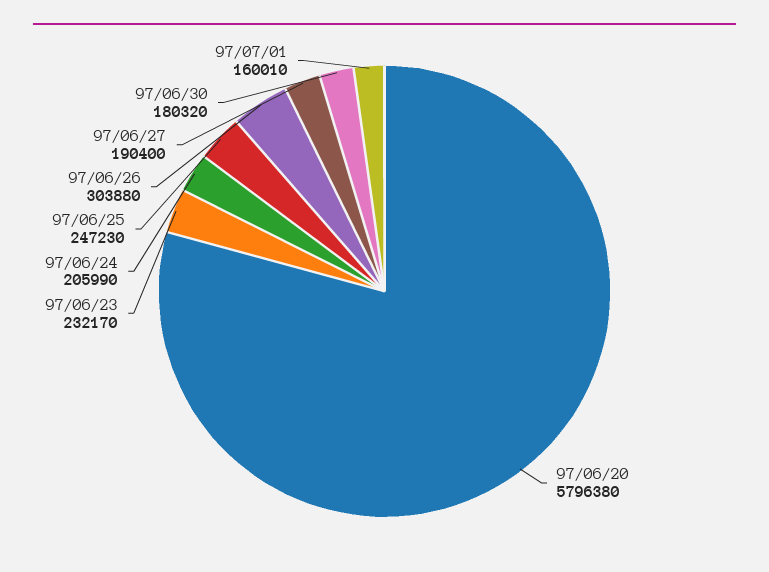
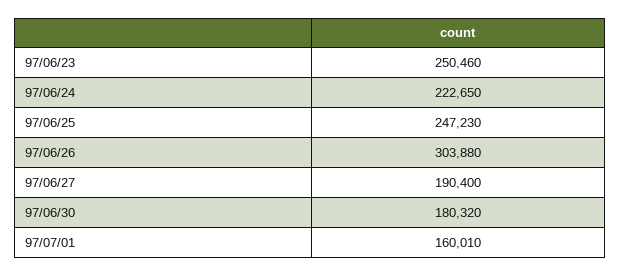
  {
-   "97/06/20": 5796380,
-   "97/06/23": 232170,
+   "97/06/23": 250460,
-   "97/06/24": 205990,
+   "97/06/24": 222650,
    "97/06/25": 247230,
    "97/06/26": 303880,
    "97/06/27": 190400,
    "97/06/30": 180320,
    "97/07/01": 160010
  }

